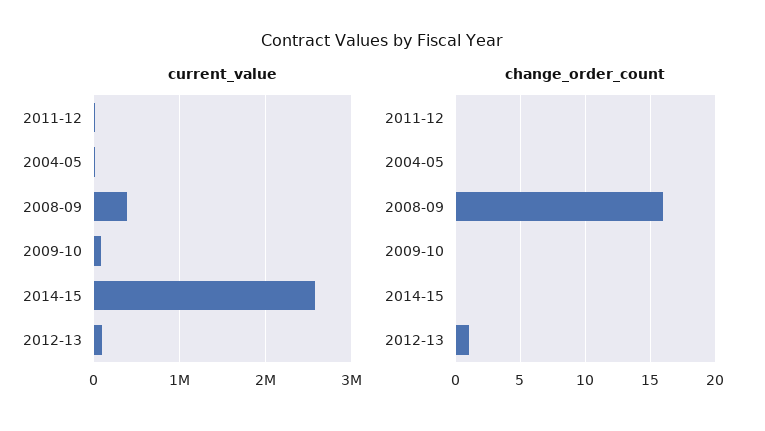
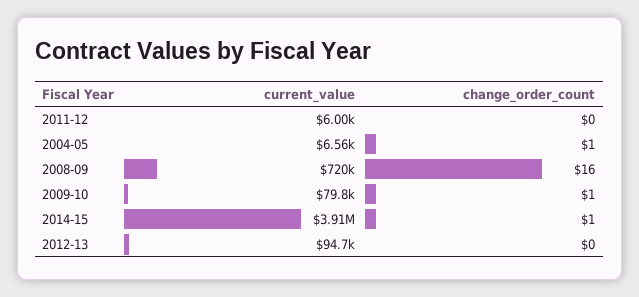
  {
    "current_value": {
      "2011-12": 6000,
      "2004-05": 6560,
-     "2008-09": 400000,
+     "2008-09": 720000,
      "2009-10": 79800,
-     "2014-15": 2600000,
+     "2014-15": 3910000,
      "2012-13": 94700
    },
    "change_order_count": {
      "2011-12": 0,
-     "2004-05": 0,
+     "2004-05": 1,
      "2008-09": 16,
-     "2009-10": 0,
+     "2009-10": 1,
-     "2014-15": 0,
+     "2014-15": 1,
-     "2012-13": 1
+     "2012-13": 0
    }
  }

